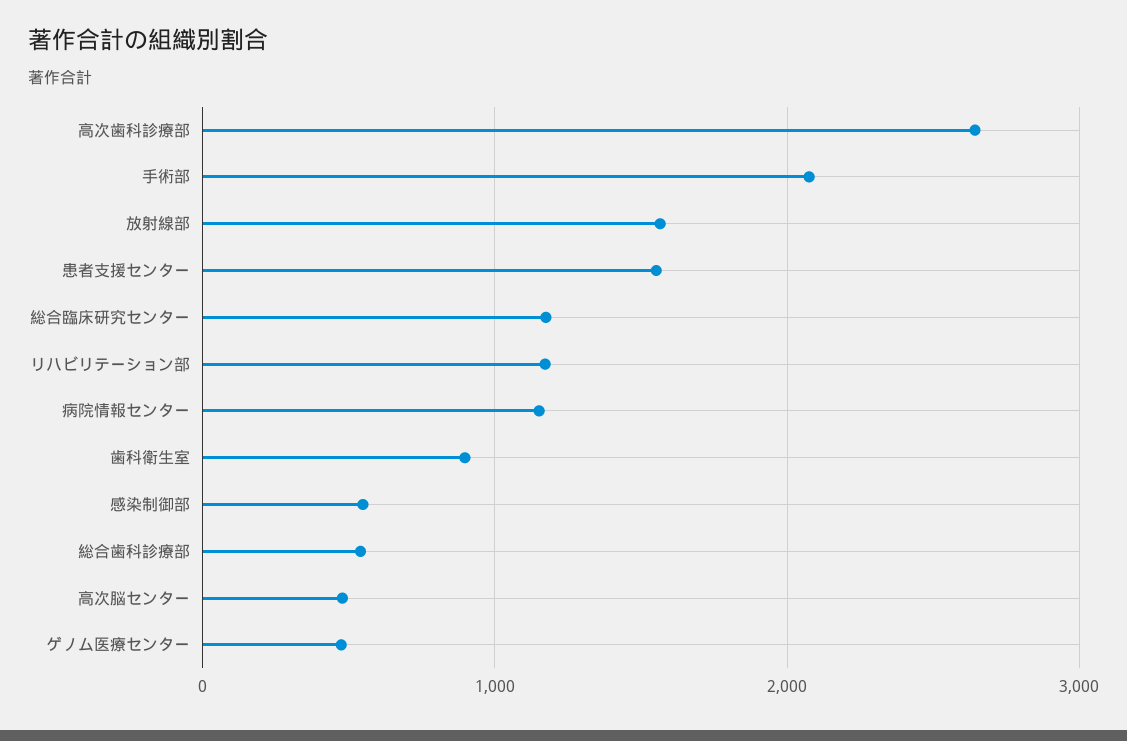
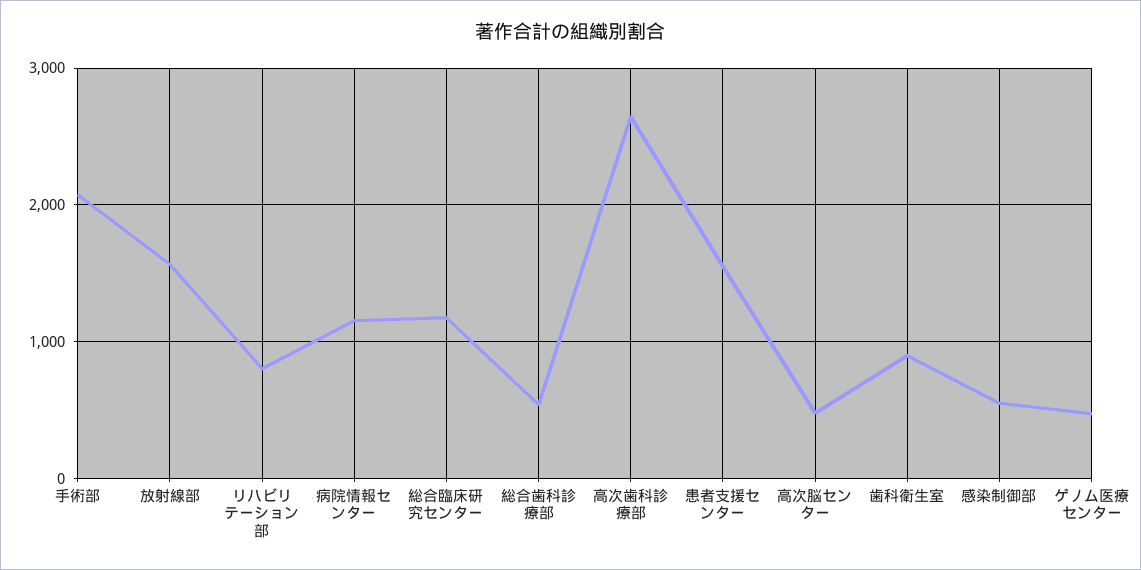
  {
    "高次歯科診療部": 2600,
    "手術部": 2100,
    "放射線部": 1600,
    "患者支援センター": 1600,
    "総合臨床研究センター": 1200,
-   "リハビリテーション部": 1200,
+   "リハビリテーション部": 800,
    "病院情報センター": 1200,
    "歯科衛生室": 900,
    "感染制御部": 500,
    "総合歯科診療部": 500,
    "高次脳センター": 500,
    "ゲノム医療センター": 500
  }

